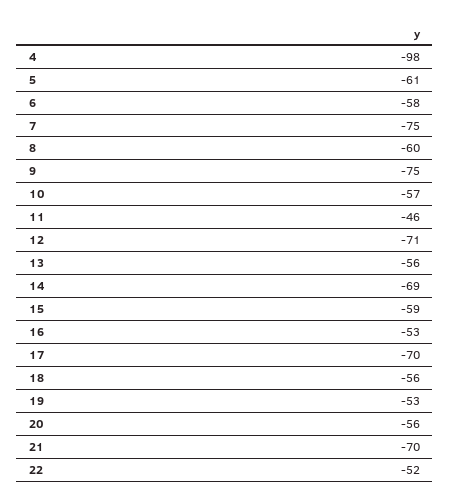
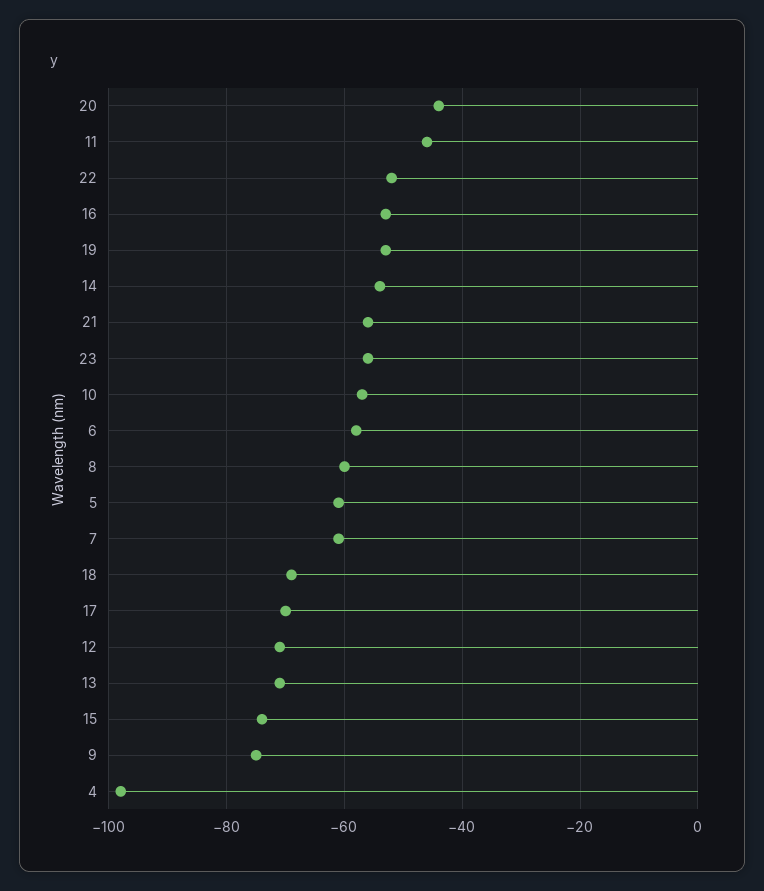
  {
    "4": -98,
    "5": -61,
    "6": -58,
-   "7": -75,
+   "7": -60,
    "8": -60,
    "9": -75,
    "10": -57,
    "11": -46,
    "12": -71,
-   "13": -56,
+   "13": -70,
-   "14": -69,
+   "14": -55,
-   "15": -59,
+   "15": -75,
    "16": -53,
    "17": -70,
-   "18": -56,
+   "18": -70,
    "19": -53,
-   "20": -56,
+   "20": -45,
-   "21": -70,
+   "21": -55,
-   "22": -52
+   "22": -52,
+   "23": -55
  }

